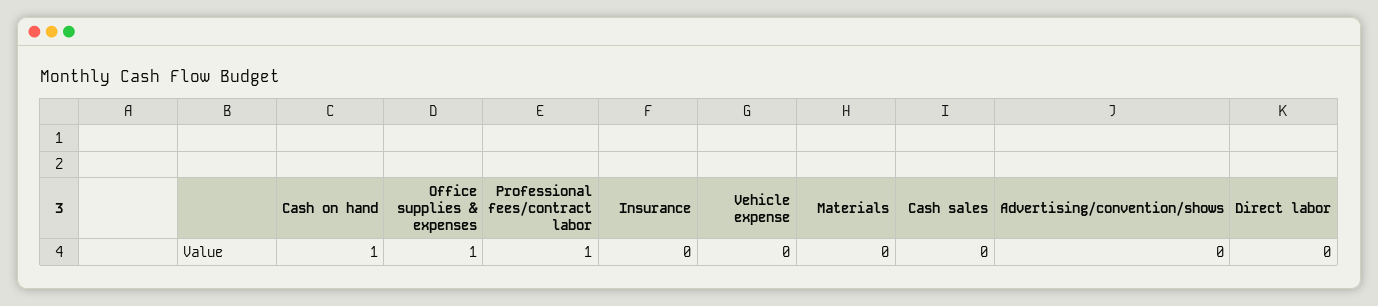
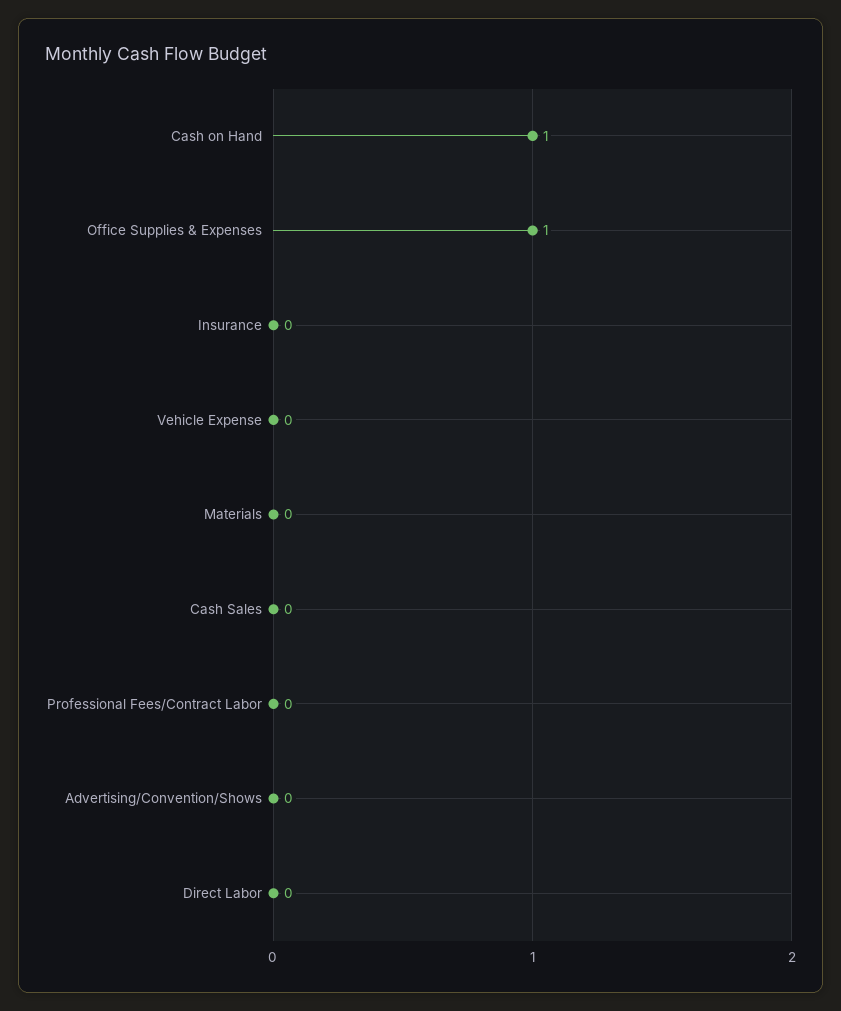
  {
    "Cash on hand": 1,
    "Office supplies & expenses": 1,
-   "Professional fees/contract labor": 1,
+   "Professional fees/contract labor": 0,
    "Insurance": 0,
    "Vehicle expense": 0,
    "Materials": 0,
    "Cash sales": 0,
    "Advertising/convention/shows": 0,
    "Direct labor": 0
  }

